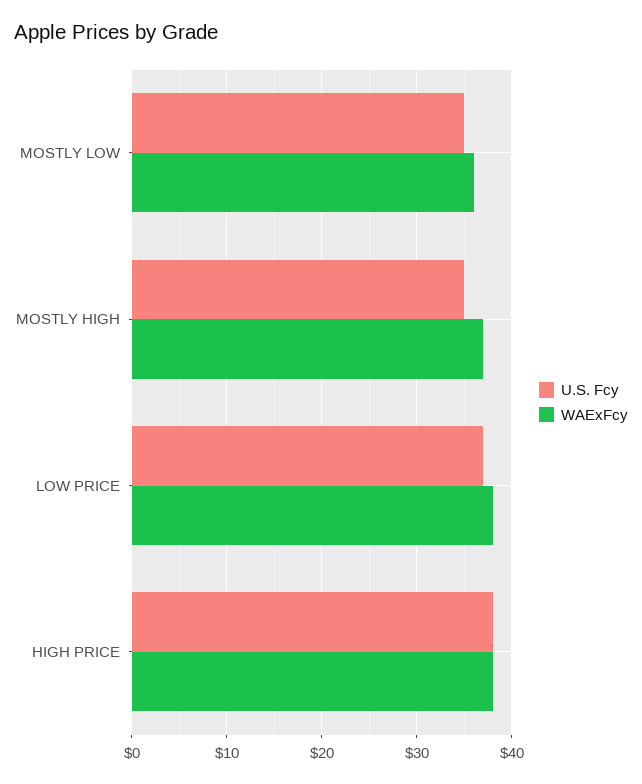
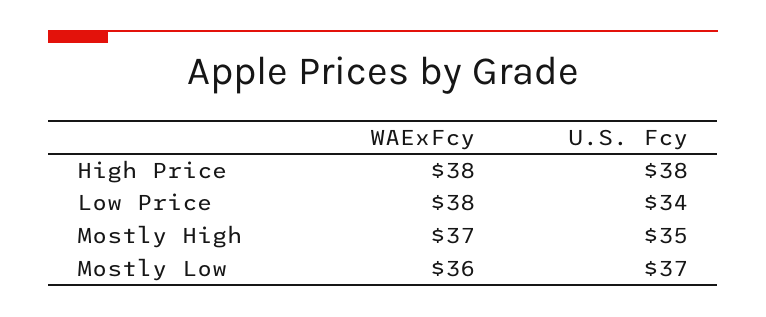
  {
    "U.S. Fcy": {
-     "MOSTLY LOW": 35,
+     "MOSTLY LOW": 37,
      "MOSTLY HIGH": 35,
-     "LOW PRICE": 37,
+     "LOW PRICE": 34,
      "HIGH PRICE": 38
    },
    "WAExFcy": {
      "MOSTLY LOW": 36,
      "MOSTLY HIGH": 37,
      "LOW PRICE": 38,
      "HIGH PRICE": 38
    }
  }

